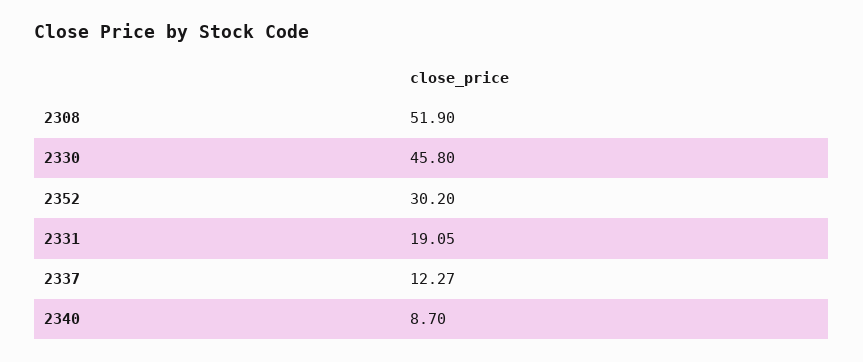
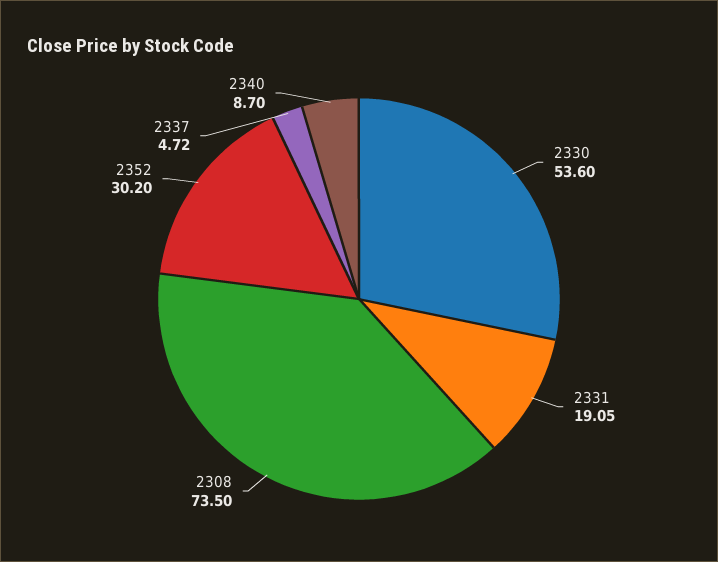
  {
-   "2308": 51.9,
+   "2308": 73.5,
-   "2330": 45.8,
+   "2330": 53.6,
    "2352": 30.2,
    "2331": 19.05,
-   "2337": 12.27,
+   "2337": 4.72,
    "2340": 8.7
  }

